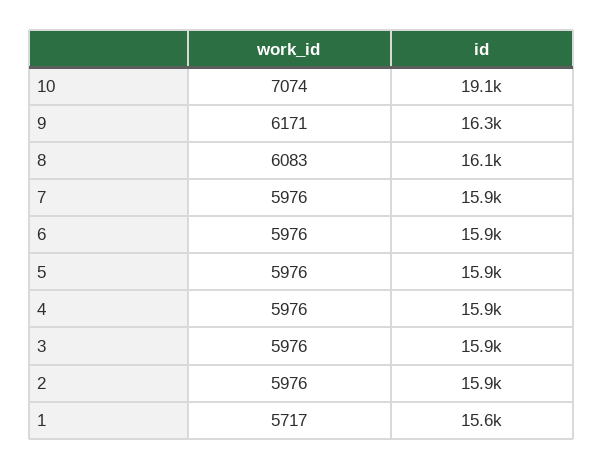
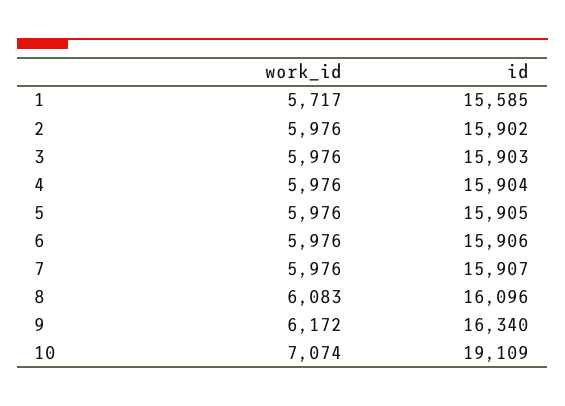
  {
    "work_id": {
      "10": 7074,
-     "9": 6171,
+     "9": 6172,
      "8": 6083,
      "7": 5976,
      "6": 5976,
      "5": 5976,
      "4": 5976,
      "3": 5976,
      "2": 5976,
      "1": 5717
    },
    "id": {
      "10": 19109,
      "9": 16340,
      "8": 16096,
      "7": 15907,
      "6": 15906,
      "5": 15905,
      "4": 15904,
      "3": 15903,
      "2": 15902,
      "1": 15585
    }
  }

